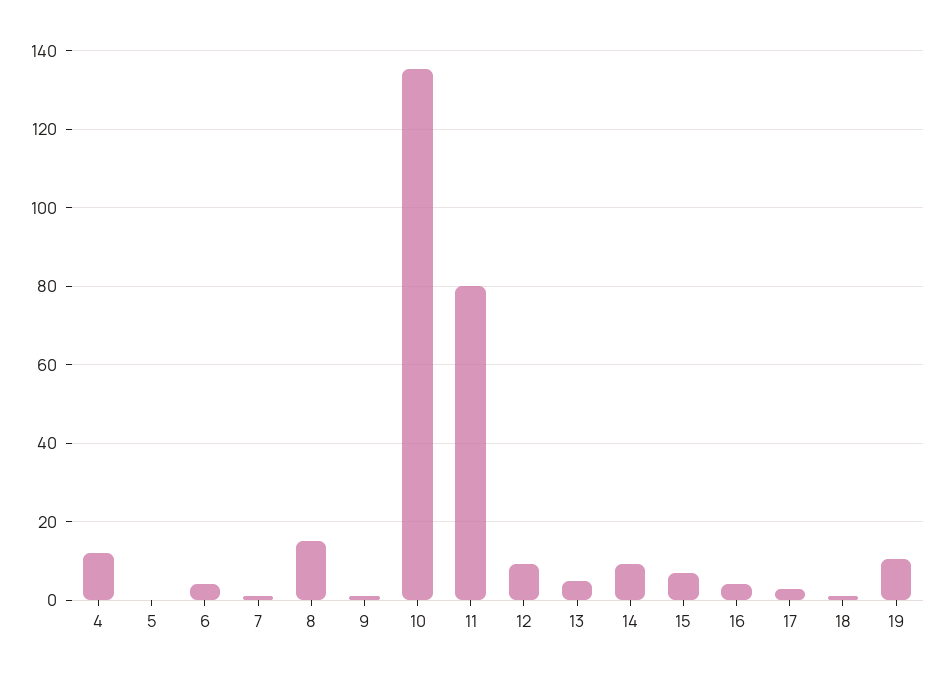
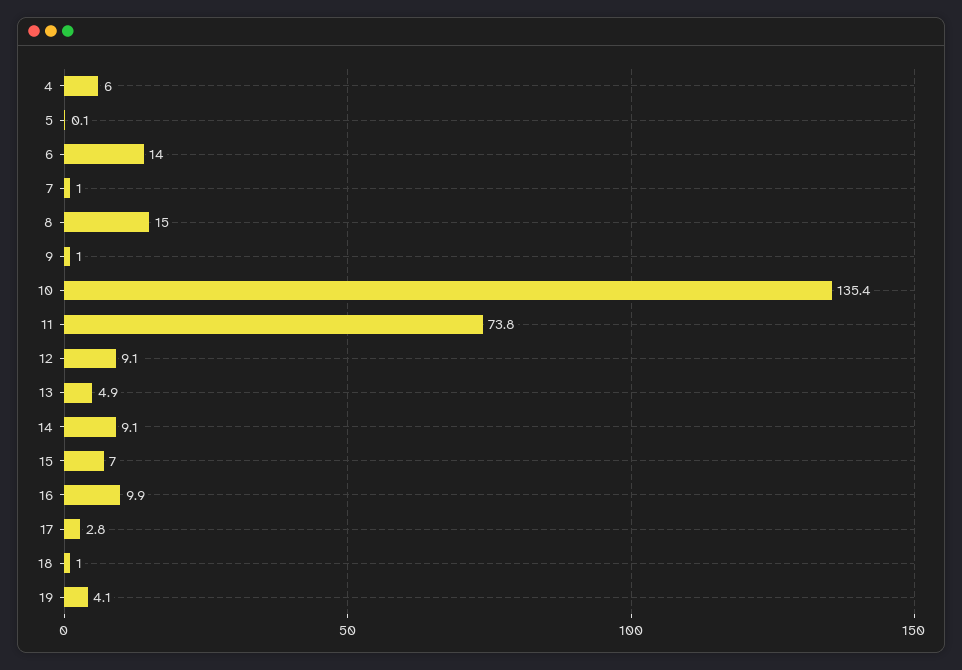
  {
-   "4": 12,
+   "4": 6,
    "5": 0.1,
-   "6": 4,
+   "6": 14,
    "7": 1,
    "8": 15,
    "9": 1,
    "10": 135.4,
-   "11": 80,
+   "11": 73.8,
    "12": 9.1,
    "13": 4.9,
    "14": 9.1,
    "15": 7,
-   "16": 4,
+   "16": 9.9,
    "17": 2.8,
    "18": 1,
-   "19": 10
+   "19": 4.1
  }

